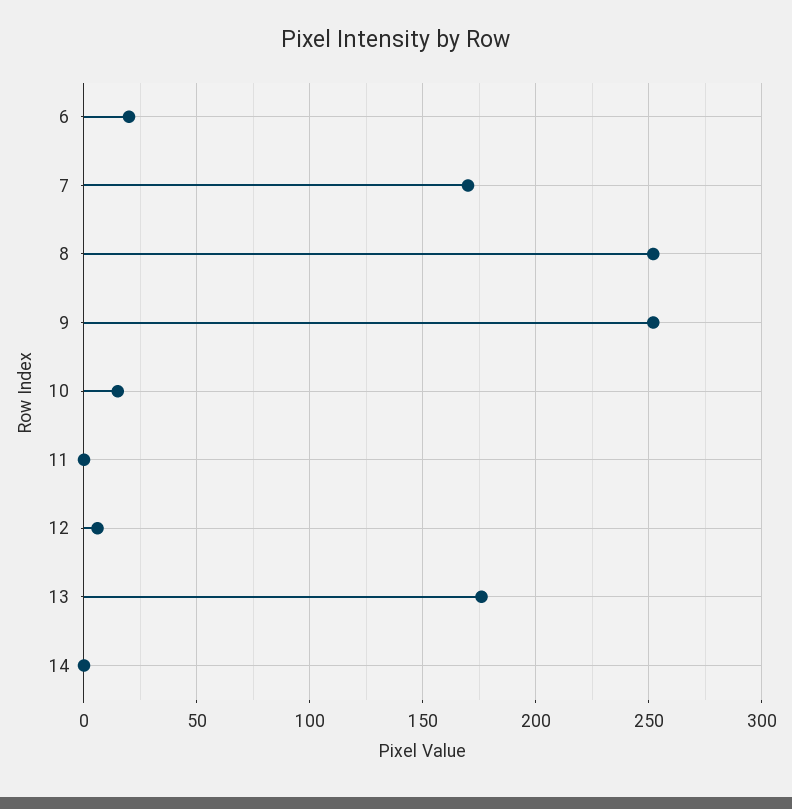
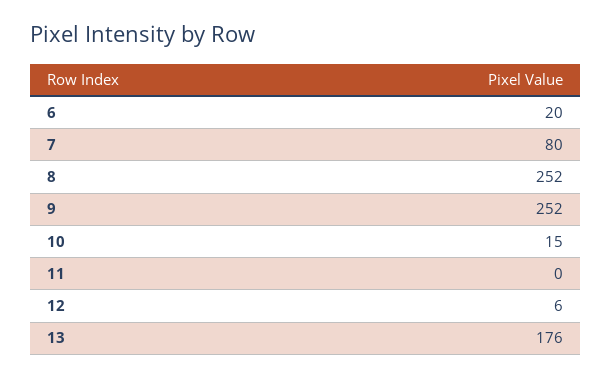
  {
    "6": 20,
-   "7": 170,
+   "7": 80,
    "8": 252,
    "9": 252,
    "10": 15,
    "11": 0,
    "12": 6,
-   "13": 176,
+   "13": 176
-   "14": 0
  }

